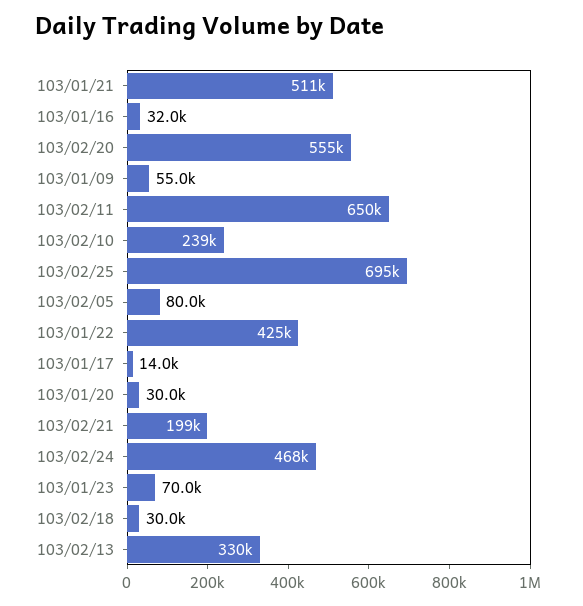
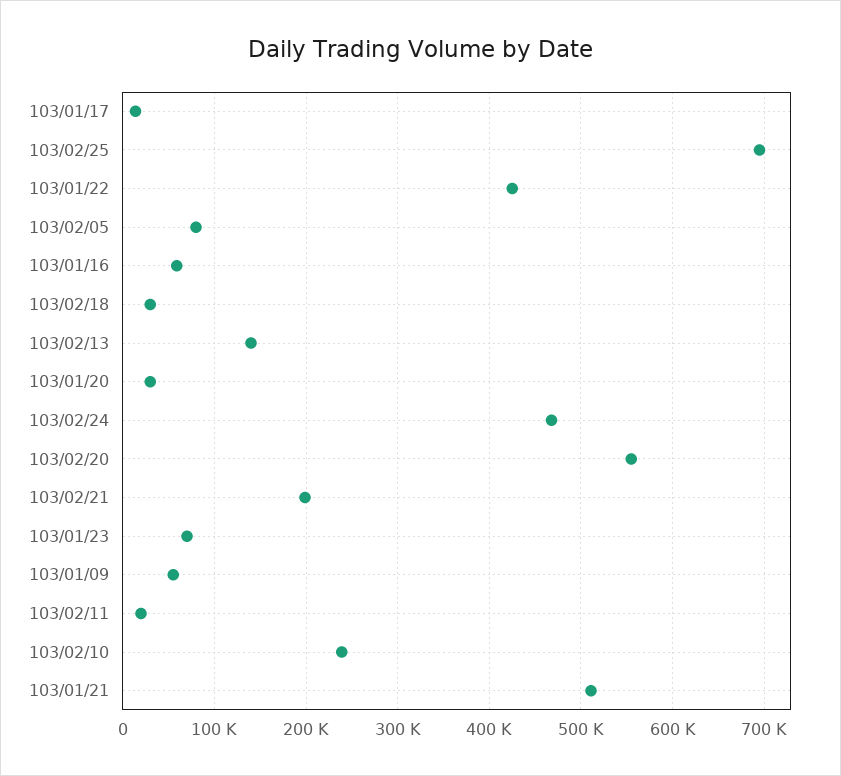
  {
    "103/01/21": 511000,
-   "103/01/16": 32000,
+   "103/01/16": 60000,
    "103/02/20": 555000,
    "103/01/09": 55000,
-   "103/02/11": 650000,
+   "103/02/11": 20000,
    "103/02/10": 239000,
    "103/02/25": 695000,
    "103/02/05": 80000,
    "103/01/22": 425000,
    "103/01/17": 14000,
    "103/01/20": 30000,
    "103/02/21": 199000,
    "103/02/24": 468000,
    "103/01/23": 70000,
    "103/02/18": 30000,
-   "103/02/13": 330000
+   "103/02/13": 140000
  }

